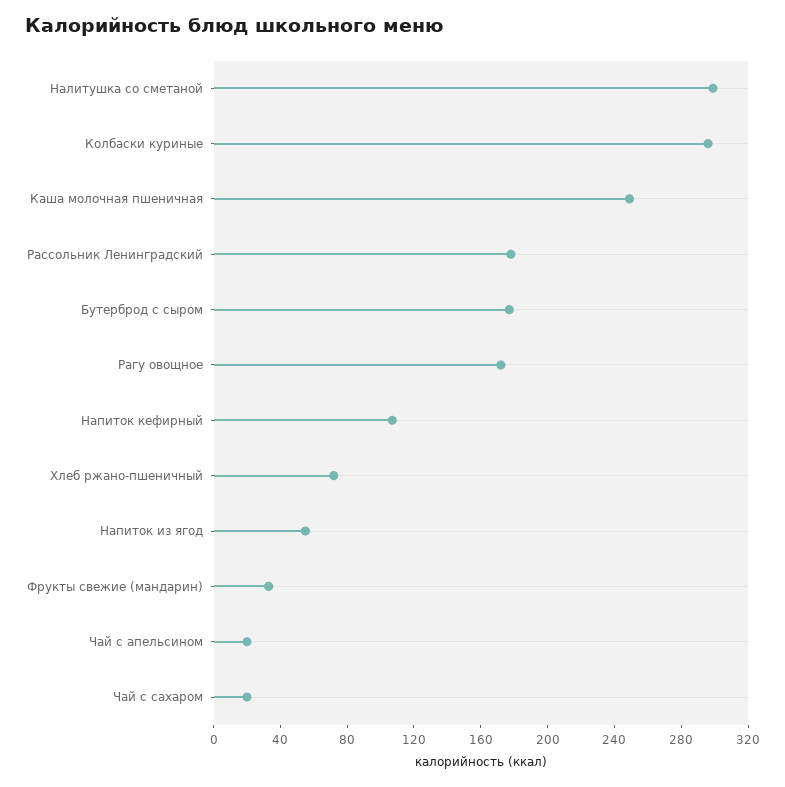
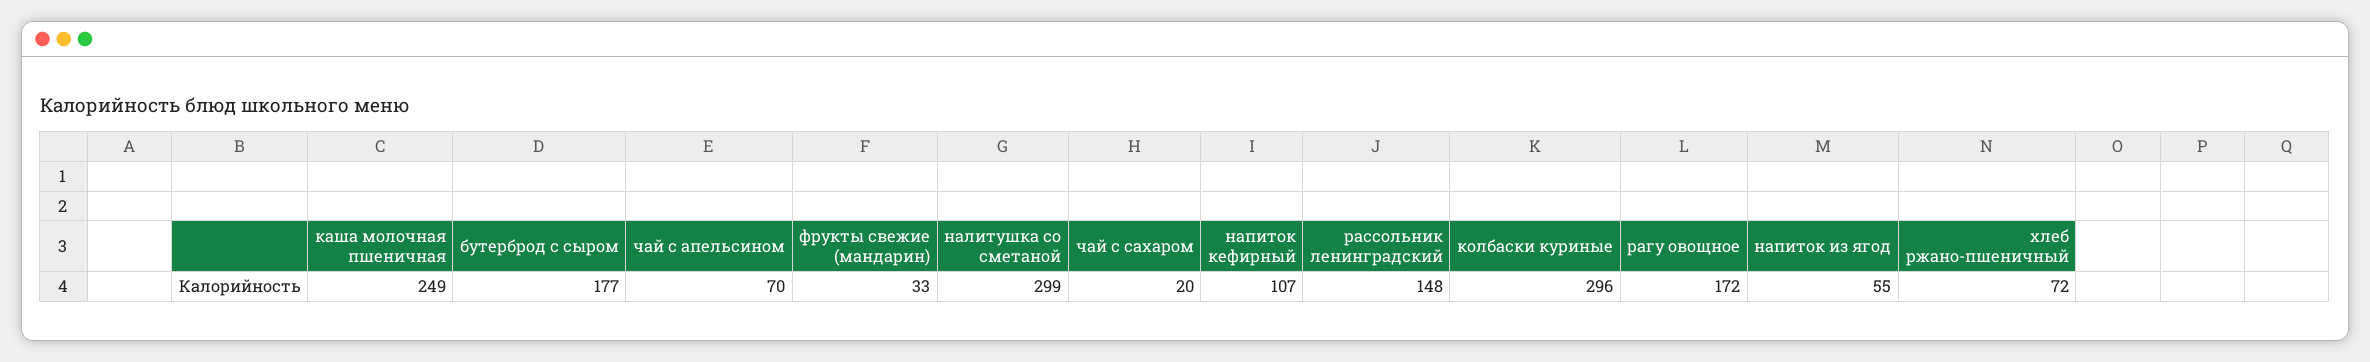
  {
    "Налитушка со сметаной": 299,
    "Колбаски куриные": 296,
    "Каша молочная пшеничная": 249,
-   "Рассольник Ленинградский": 180,
+   "Рассольник Ленинградский": 148,
    "Бутерброд с сыром": 177,
    "Рагу овощное": 172,
    "Напиток кефирный": 107,
    "Хлеб ржано-пшеничный": 72,
    "Напиток из ягод": 55,
    "Фрукты свежие (мандарин)": 33,
-   "Чай с апельсином": 20,
+   "Чай с апельсином": 70,
    "Чай с сахаром": 20
  }

